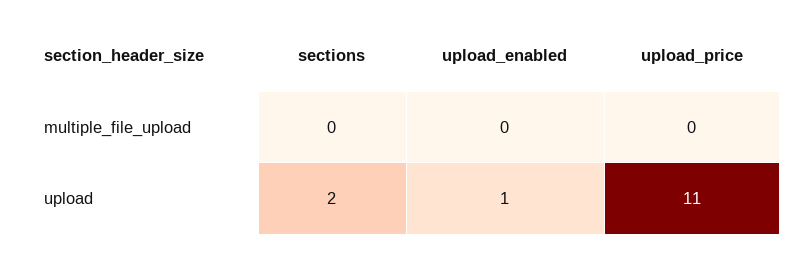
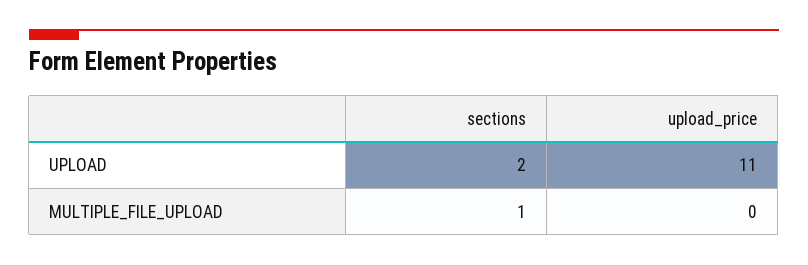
  {
    "sections": {
-     "multiple_file_upload": 0,
+     "multiple_file_upload": 1,
      "upload": 2
    },
-   "upload_enabled": {
-     "multiple_file_upload": 0,
-     "upload": 1
-   },
    "upload_price": {
      "multiple_file_upload": 0,
      "upload": 11
    }
  }

